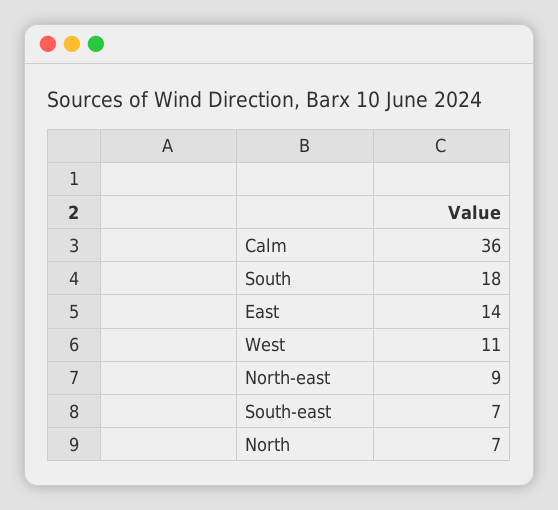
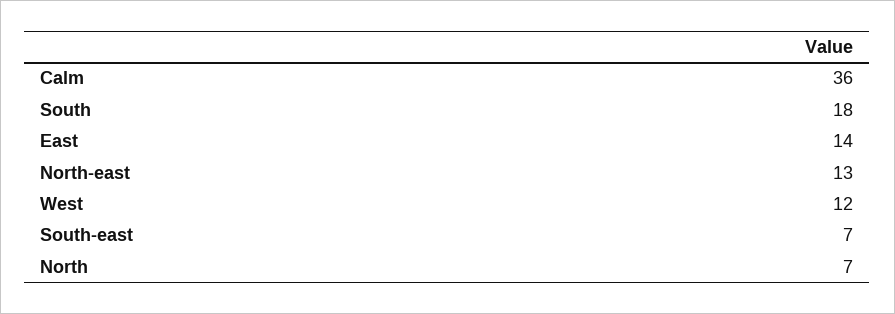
  {
    "Calm": 36,
    "South": 18,
    "East": 14,
-   "West": 11,
+   "West": 12,
-   "North-east": 9,
+   "North-east": 13,
    "South-east": 7,
    "North": 7
  }

